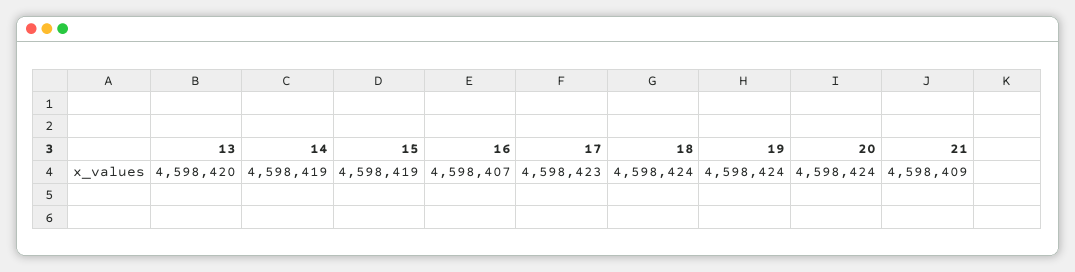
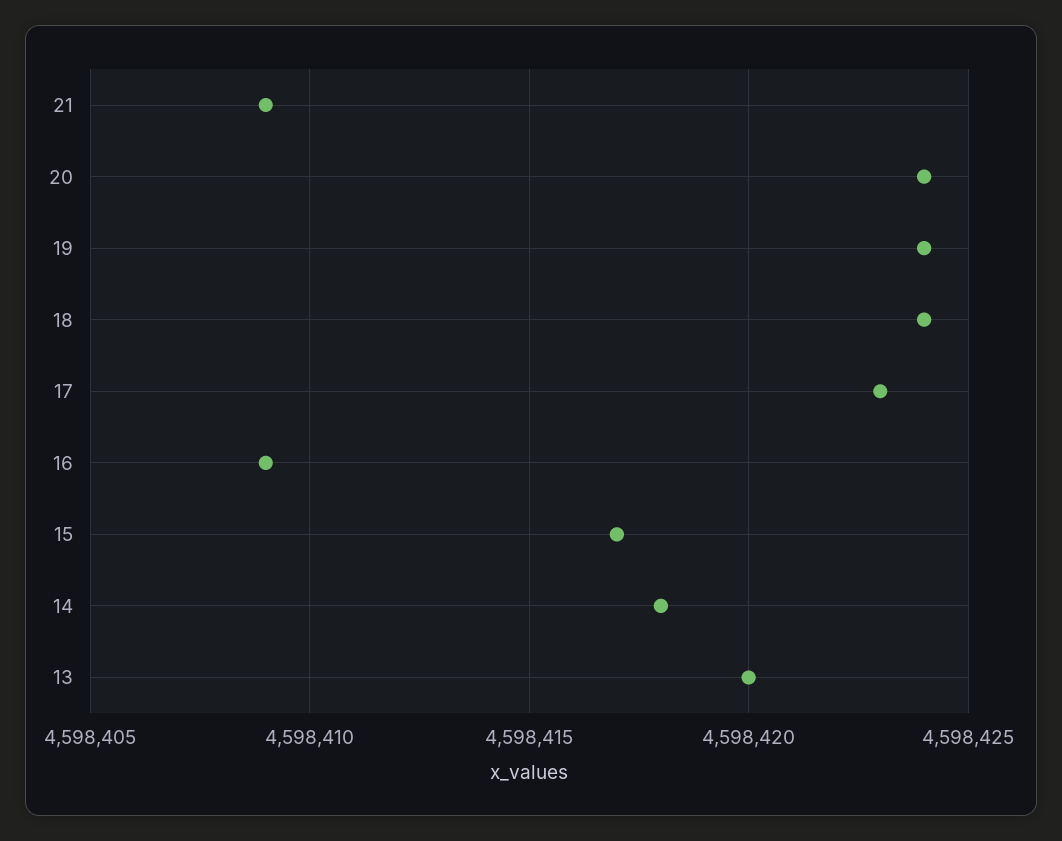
  {
    "13": 4598420,
-   "14": 4598419,
+   "14": 4598418,
-   "15": 4598419,
+   "15": 4598417,
-   "16": 4598407,
+   "16": 4598409,
    "17": 4598423,
    "18": 4598424,
    "19": 4598424,
    "20": 4598424,
    "21": 4598409
  }

